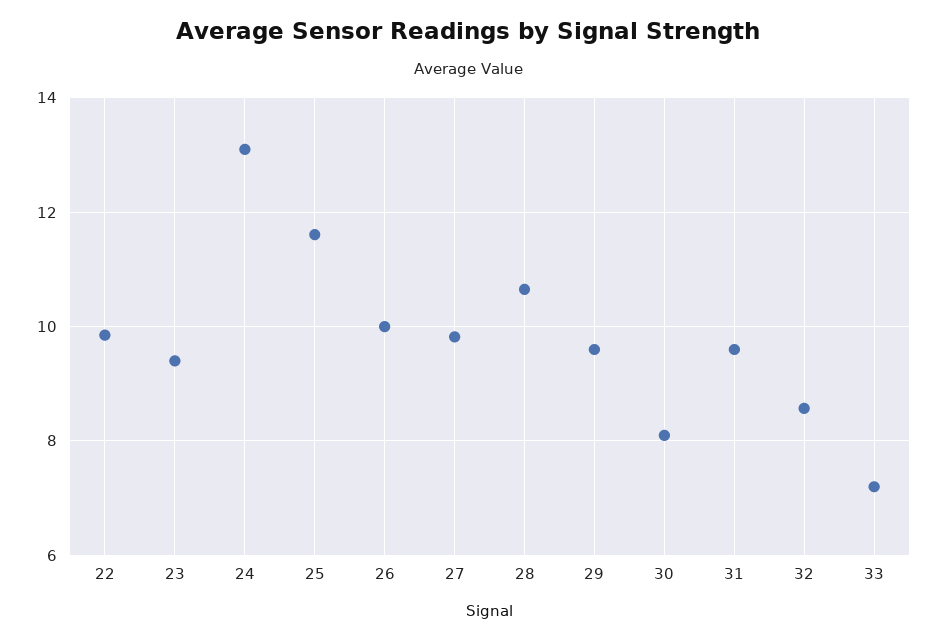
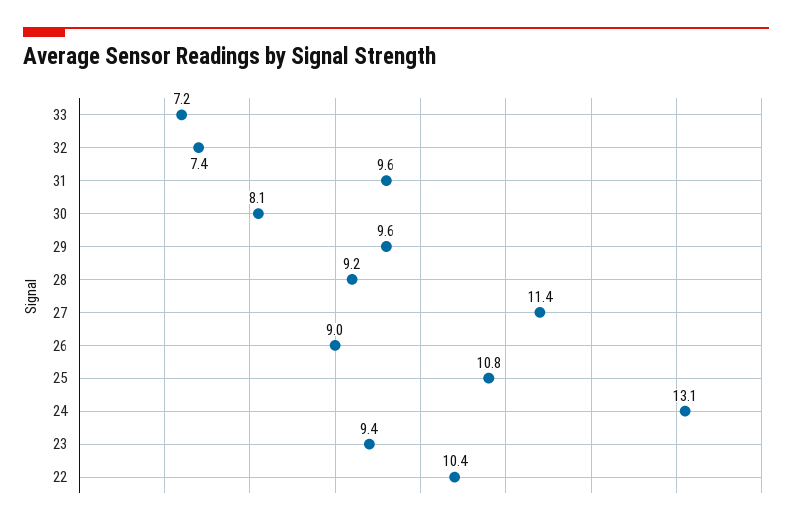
  {
-   "22": 9.8,
+   "22": 10.4,
    "23": 9.4,
    "24": 13.1,
-   "25": 11.6,
+   "25": 10.8,
-   "26": 10,
+   "26": 9,
-   "27": 9.8,
+   "27": 11.4,
-   "28": 10.6,
+   "28": 9.2,
    "29": 9.6,
    "30": 8.1,
    "31": 9.6,
-   "32": 8.6,
+   "32": 7.4,
    "33": 7.2
  }

